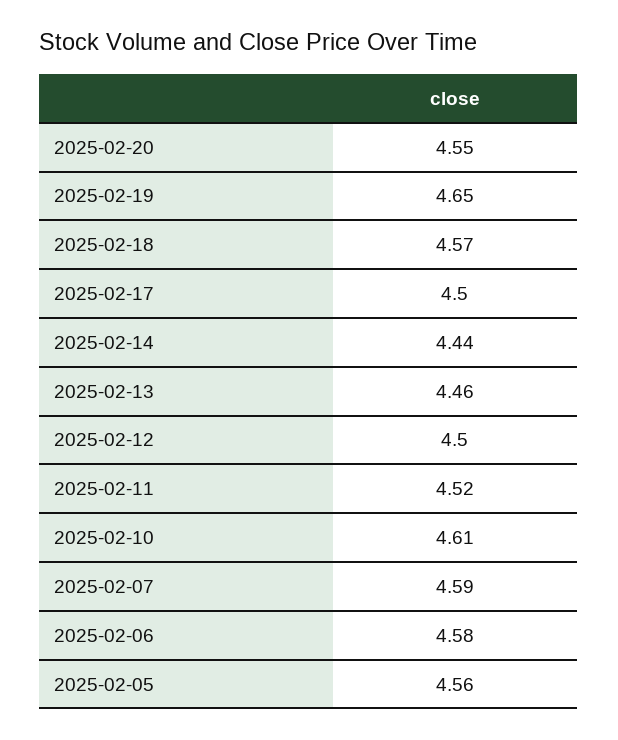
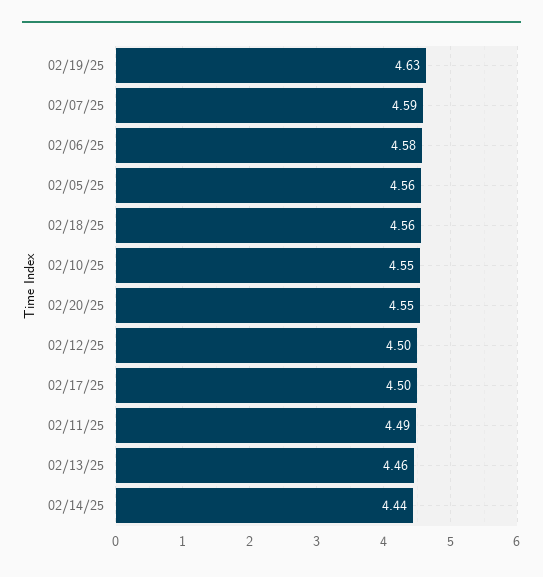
  {
    "2025-02-20": 4.55,
-   "2025-02-19": 4.65,
+   "2025-02-19": 4.63,
-   "2025-02-18": 4.57,
+   "2025-02-18": 4.56,
    "2025-02-17": 4.5,
    "2025-02-14": 4.44,
    "2025-02-13": 4.46,
    "2025-02-12": 4.5,
-   "2025-02-11": 4.52,
+   "2025-02-11": 4.49,
-   "2025-02-10": 4.61,
+   "2025-02-10": 4.55,
    "2025-02-07": 4.59,
    "2025-02-06": 4.58,
    "2025-02-05": 4.56
  }

